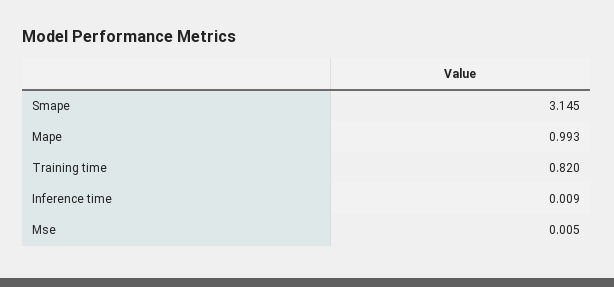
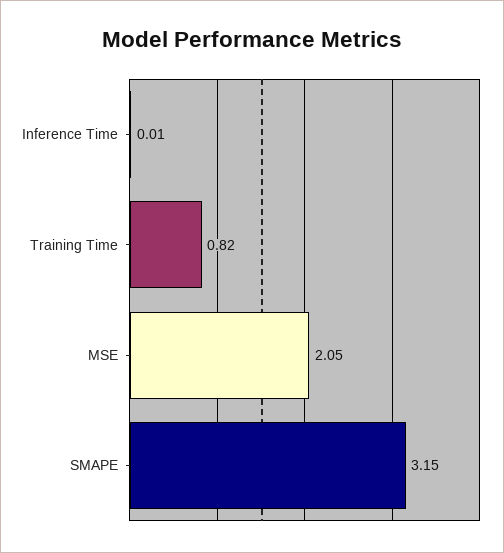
  {
    "Smape": 3.145,
-   "Mape": 0.993,
    "Training time": 0.82,
    "Inference time": 0.009,
-   "Mse": 0.005
+   "Mse": 2.05
  }

